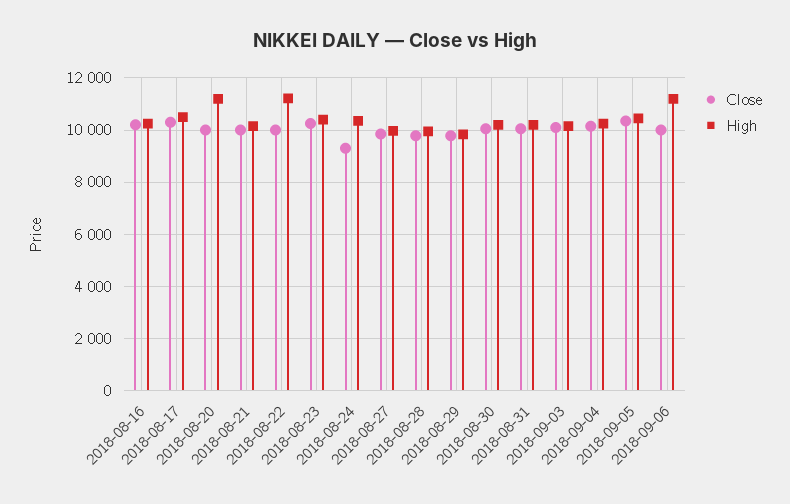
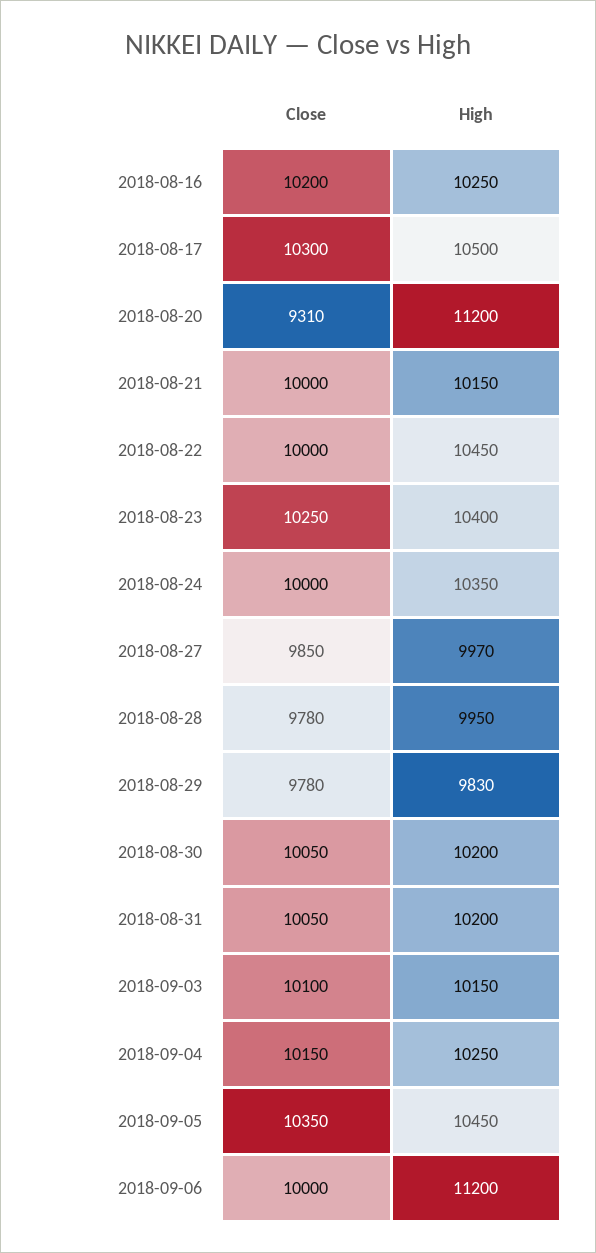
  {
    "Close": {
      "2018-08-16": 10200,
      "2018-08-17": 10300,
-     "2018-08-20": 10000,
+     "2018-08-20": 9310,
      "2018-08-21": 10000,
      "2018-08-22": 10000,
      "2018-08-23": 10250,
-     "2018-08-24": 9250,
+     "2018-08-24": 10000,
      "2018-08-27": 9850,
      "2018-08-28": 9780,
      "2018-08-29": 9780,
      "2018-08-30": 10050,
      "2018-08-31": 10050,
      "2018-09-03": 10100,
      "2018-09-04": 10150,
      "2018-09-05": 10350,
      "2018-09-06": 10000
    },
    "High": {
      "2018-08-16": 10250,
      "2018-08-17": 10500,
      "2018-08-20": 11200,
      "2018-08-21": 10150,
-     "2018-08-22": 11250,
+     "2018-08-22": 10450,
      "2018-08-23": 10400,
      "2018-08-24": 10350,
      "2018-08-27": 9970,
      "2018-08-28": 9950,
      "2018-08-29": 9830,
      "2018-08-30": 10200,
      "2018-08-31": 10200,
      "2018-09-03": 10150,
      "2018-09-04": 10250,
      "2018-09-05": 10450,
      "2018-09-06": 11200
    }
  }

